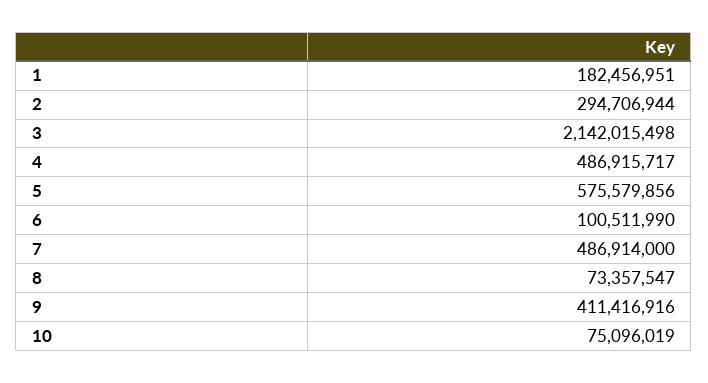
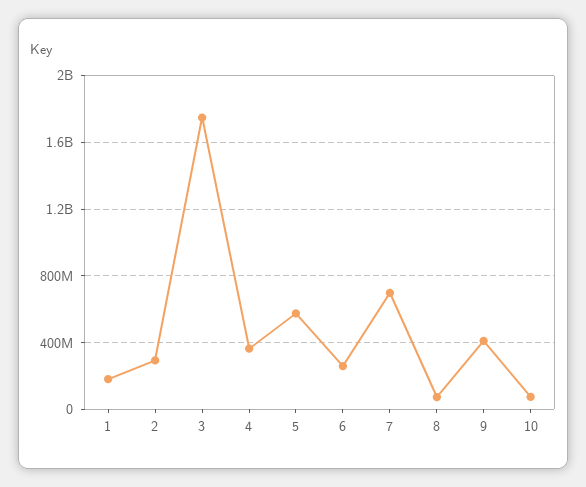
  {
    "1": 182456951,
    "2": 294706944,
-   "3": 2142015498,
+   "3": 1750000000,
-   "4": 486915717,
+   "4": 350000000,
    "5": 575579856,
-   "6": 100511990,
+   "6": 250000000,
-   "7": 486914000,
+   "7": 700000000,
    "8": 73357547,
    "9": 411416916,
    "10": 75096019
  }

